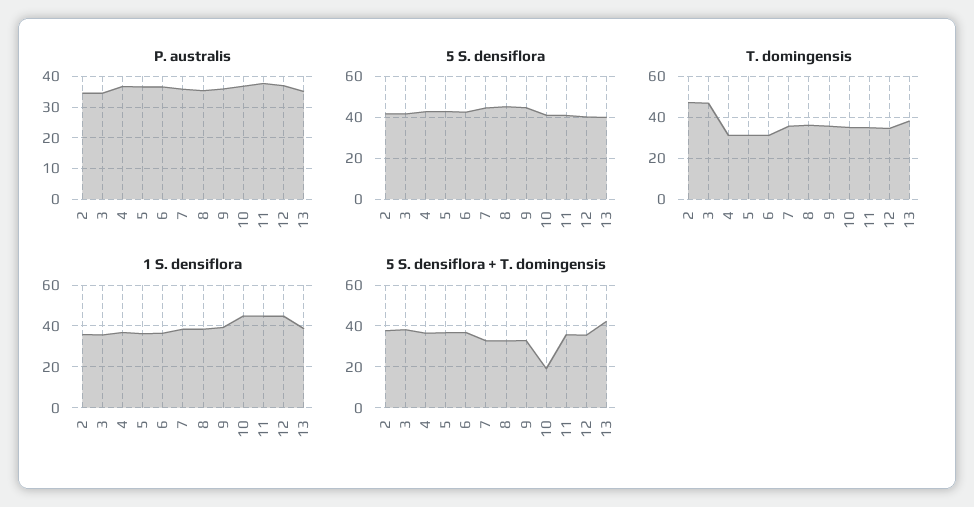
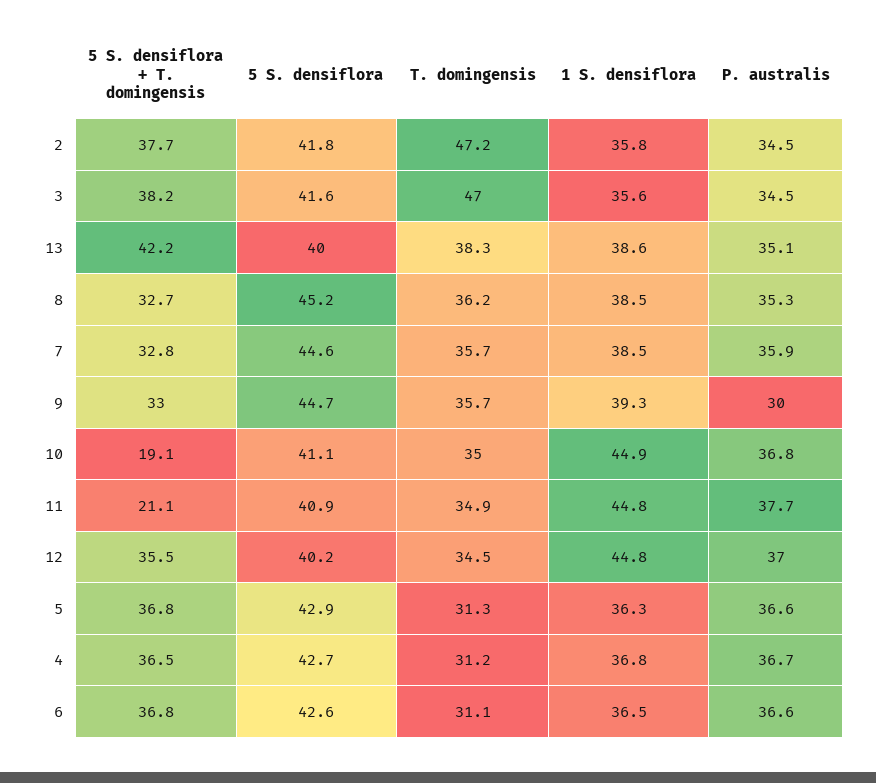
  {
    "P. australis": {
      "2": 34.5,
      "3": 34.5,
      "4": 36.7,
      "5": 36.6,
      "6": 36.6,
      "7": 35.9,
      "8": 35.3,
-     "9": 36,
+     "9": 30,
      "10": 36.8,
      "11": 37.7,
      "12": 37,
      "13": 35.1
    },
    "5 S. densiflora": {
      "2": 41.8,
      "3": 41.6,
      "4": 42.7,
      "5": 42.9,
      "6": 42.6,
      "7": 44.6,
      "8": 45.2,
      "9": 44.7,
      "10": 41.1,
      "11": 40.9,
      "12": 40.2,
      "13": 40
    },
    "T. domingensis": {
      "2": 47.2,
      "3": 47,
      "4": 31.2,
      "5": 31.3,
      "6": 31.1,
      "7": 35.7,
      "8": 36.2,
      "9": 35.7,
      "10": 35,
      "11": 34.9,
      "12": 34.5,
      "13": 38.3
    },
    "1 S. densiflora": {
      "2": 35.8,
      "3": 35.6,
      "4": 36.8,
      "5": 36.3,
      "6": 36.5,
      "7": 38.5,
      "8": 38.5,
      "9": 39.3,
      "10": 44.9,
      "11": 44.8,
      "12": 44.8,
      "13": 38.6
    },
    "5 S. densiflora + T. domingensis": {
      "2": 37.7,
      "3": 38.2,
      "4": 36.5,
      "5": 36.8,
      "6": 36.8,
      "7": 32.8,
      "8": 32.7,
      "9": 33,
      "10": 19.1,
-     "11": 35,
+     "11": 21.1,
      "12": 35.5,
      "13": 42.2
    }
  }

